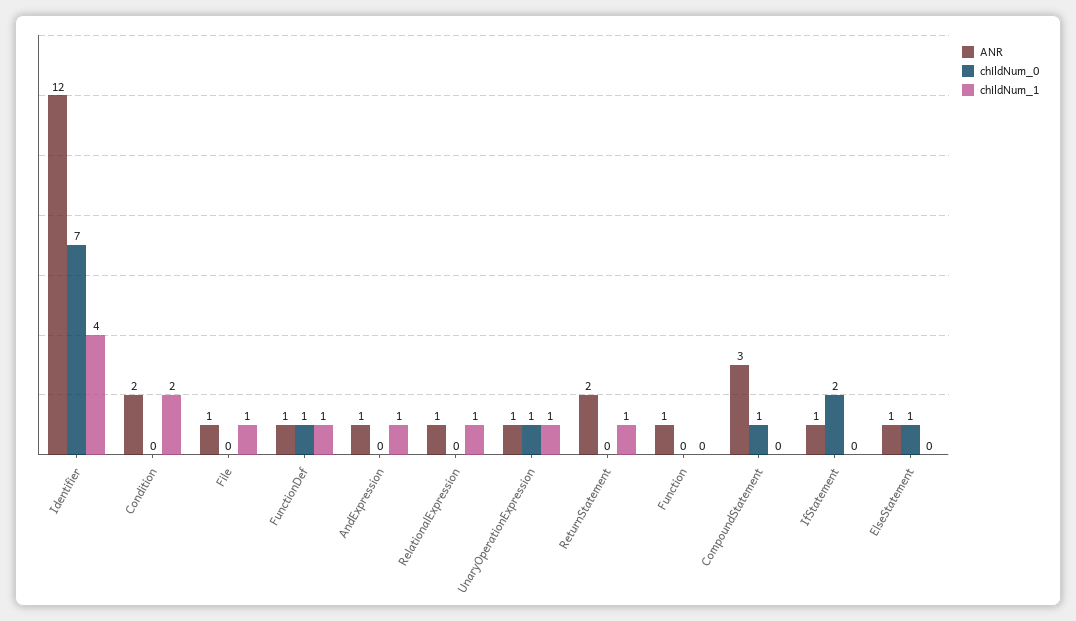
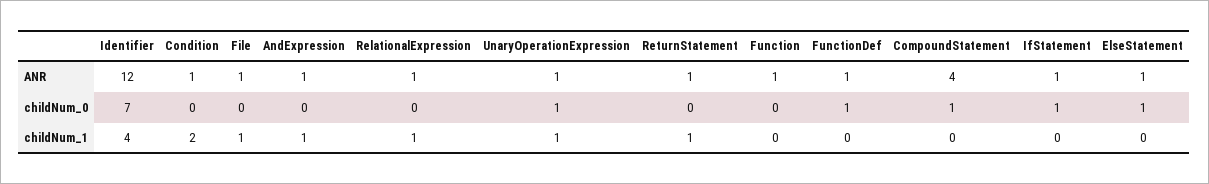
  {
    "ANR": {
      "Identifier": 12,
-     "Condition": 2,
+     "Condition": 1,
      "File": 1,
      "FunctionDef": 1,
      "AndExpression": 1,
      "RelationalExpression": 1,
      "UnaryOperationExpression": 1,
-     "ReturnStatement": 2,
+     "ReturnStatement": 1,
      "Function": 1,
-     "CompoundStatement": 3,
+     "CompoundStatement": 4,
      "IfStatement": 1,
      "ElseStatement": 1
    },
    "childNum_0": {
      "Identifier": 7,
      "Condition": 0,
      "File": 0,
      "FunctionDef": 1,
      "AndExpression": 0,
      "RelationalExpression": 0,
      "UnaryOperationExpression": 1,
      "ReturnStatement": 0,
      "Function": 0,
      "CompoundStatement": 1,
-     "IfStatement": 2,
+     "IfStatement": 1,
      "ElseStatement": 1
    },
    "childNum_1": {
      "Identifier": 4,
      "Condition": 2,
      "File": 1,
-     "FunctionDef": 1,
+     "FunctionDef": 0,
      "AndExpression": 1,
      "RelationalExpression": 1,
      "UnaryOperationExpression": 1,
      "ReturnStatement": 1,
      "Function": 0,
      "CompoundStatement": 0,
      "IfStatement": 0,
      "ElseStatement": 0
    }
  }

